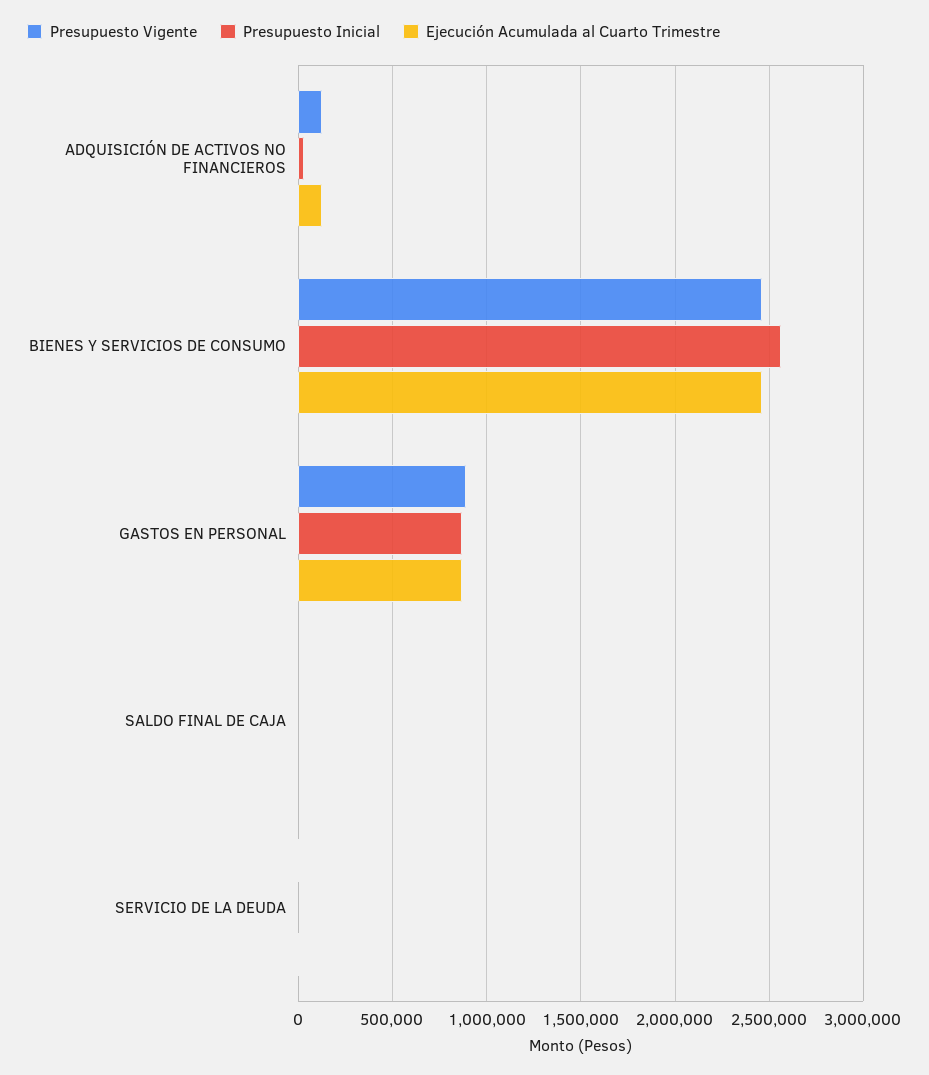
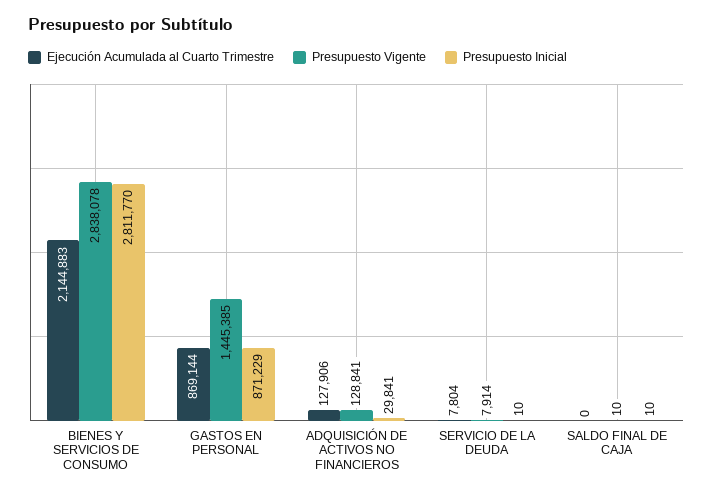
  {
    "Presupuesto Vigente": {
      "ADQUISICIÓN DE ACTIVOS NO FINANCIEROS": 128841,
-     "BIENES Y SERVICIOS DE CONSUMO": 2450000,
+     "BIENES Y SERVICIOS DE CONSUMO": 2838078,
-     "GASTOS EN PERSONAL": 900000,
+     "GASTOS EN PERSONAL": 1445385,
      "SALDO FINAL DE CAJA": 10,
      "SERVICIO DE LA DEUDA": 7914
    },
    "Presupuesto Inicial": {
      "ADQUISICIÓN DE ACTIVOS NO FINANCIEROS": 29841,
-     "BIENES Y SERVICIOS DE CONSUMO": 2550000,
+     "BIENES Y SERVICIOS DE CONSUMO": 2811770,
      "GASTOS EN PERSONAL": 871229,
      "SALDO FINAL DE CAJA": 10,
      "SERVICIO DE LA DEUDA": 10
    },
    "Ejecución Acumulada al Cuarto Trimestre": {
      "ADQUISICIÓN DE ACTIVOS NO FINANCIEROS": 127906,
-     "BIENES Y SERVICIOS DE CONSUMO": 2450000,
+     "BIENES Y SERVICIOS DE CONSUMO": 2144883,
      "GASTOS EN PERSONAL": 869144,
      "SALDO FINAL DE CAJA": 0,
      "SERVICIO DE LA DEUDA": 7804
    }
  }

